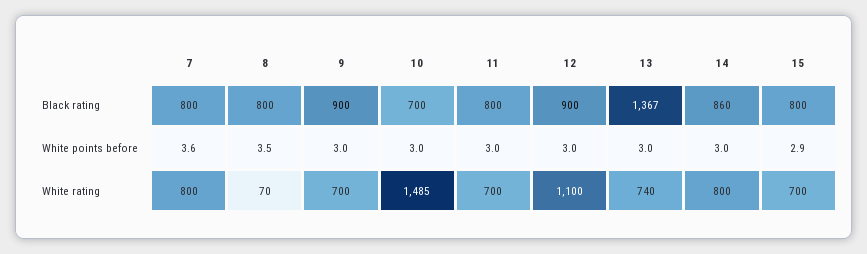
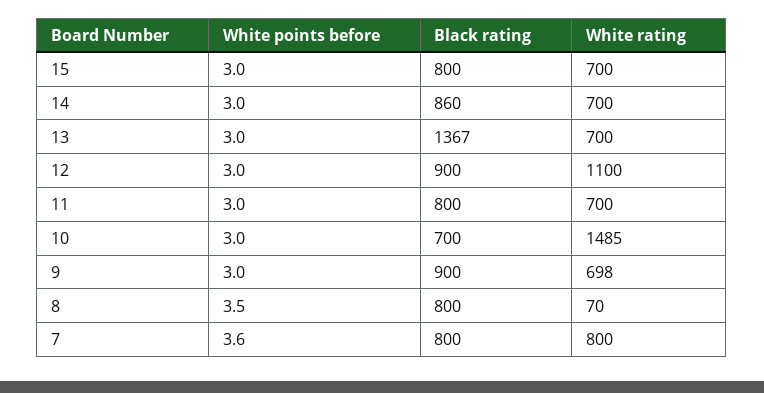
  {
    "7": {
      "Black rating": 800,
      "White points before": 3.6,
      "White rating": 800
    },
    "8": {
      "Black rating": 800,
      "White points before": 3.5,
      "White rating": 70
    },
    "9": {
      "Black rating": 900,
      "White points before": 3,
-     "White rating": 700
+     "White rating": 698
    },
    "10": {
      "Black rating": 700,
      "White points before": 3,
      "White rating": 1485
    },
    "11": {
      "Black rating": 800,
      "White points before": 3,
      "White rating": 700
    },
    "12": {
      "Black rating": 900,
      "White points before": 3,
      "White rating": 1100
    },
    "13": {
      "Black rating": 1367,
      "White points before": 3,
-     "White rating": 740
+     "White rating": 700
    },
    "14": {
      "Black rating": 860,
      "White points before": 3,
-     "White rating": 800
+     "White rating": 700
    },
    "15": {
      "Black rating": 800,
-     "White points before": 2.9,
+     "White points before": 3,
      "White rating": 700
    }
  }

